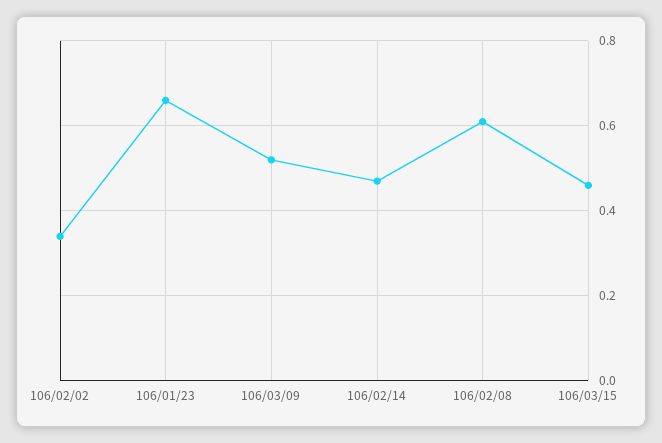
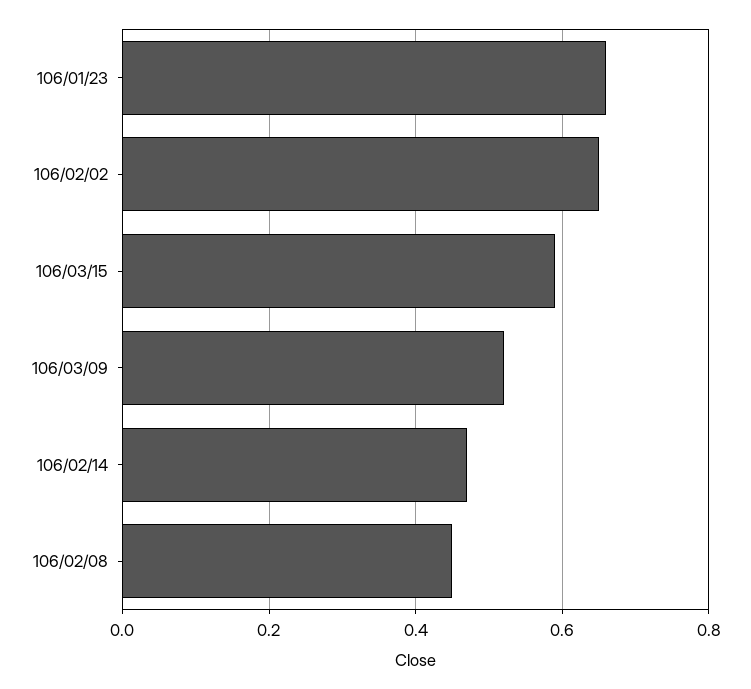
  {
-   "106/02/02": 0.35,
+   "106/02/02": 0.65,
    "106/01/23": 0.65,
    "106/03/09": 0.5,
    "106/02/14": 0.45,
-   "106/02/08": 0.6,
+   "106/02/08": 0.45,
-   "106/03/15": 0.45
+   "106/03/15": 0.6
  }

